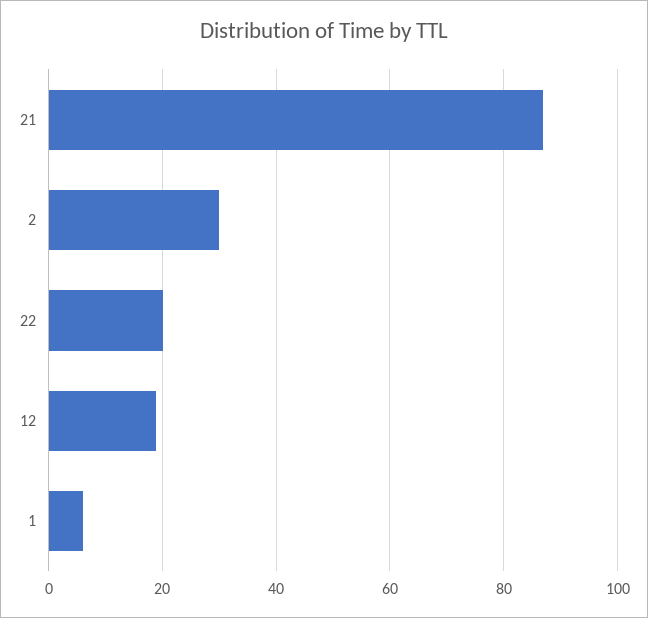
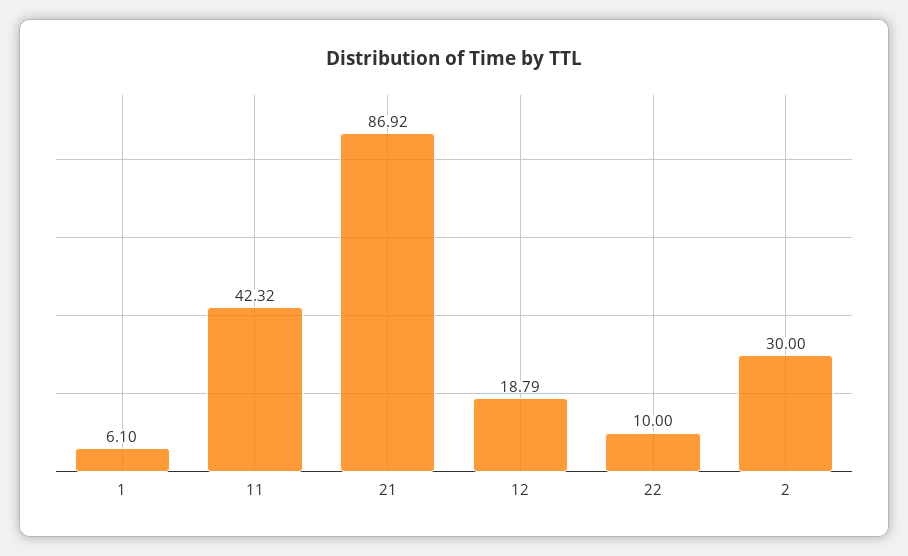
  {
    "21": 86.92,
    "2": 30,
-   "22": 20,
+   "22": 10,
    "12": 18.79,
-   "1": 6.1
+   "1": 6.1,
+   "11": 42.32
  }

